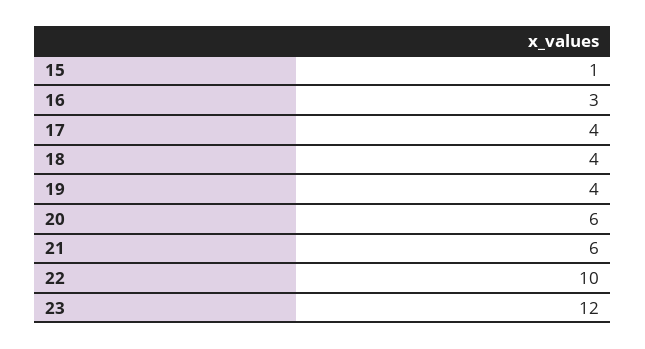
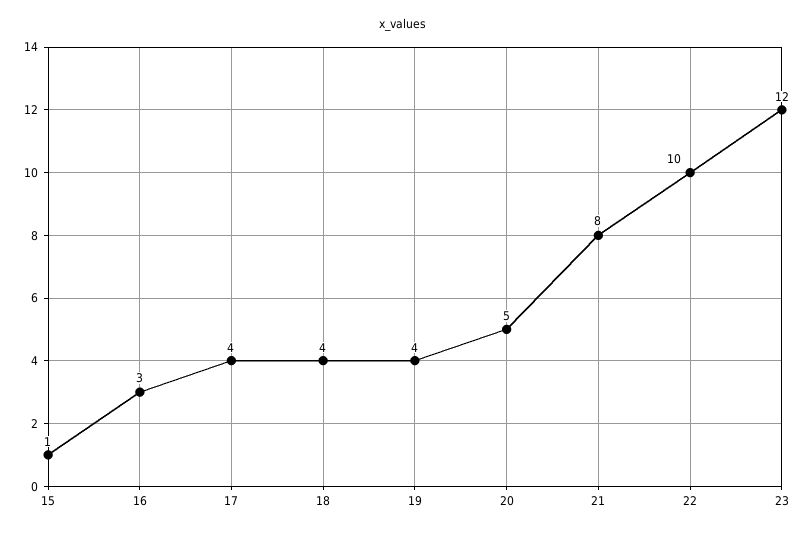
  {
    "15": 1,
    "16": 3,
    "17": 4,
    "18": 4,
    "19": 4,
-   "20": 6,
+   "20": 5,
-   "21": 6,
+   "21": 8,
    "22": 10,
    "23": 12
  }

